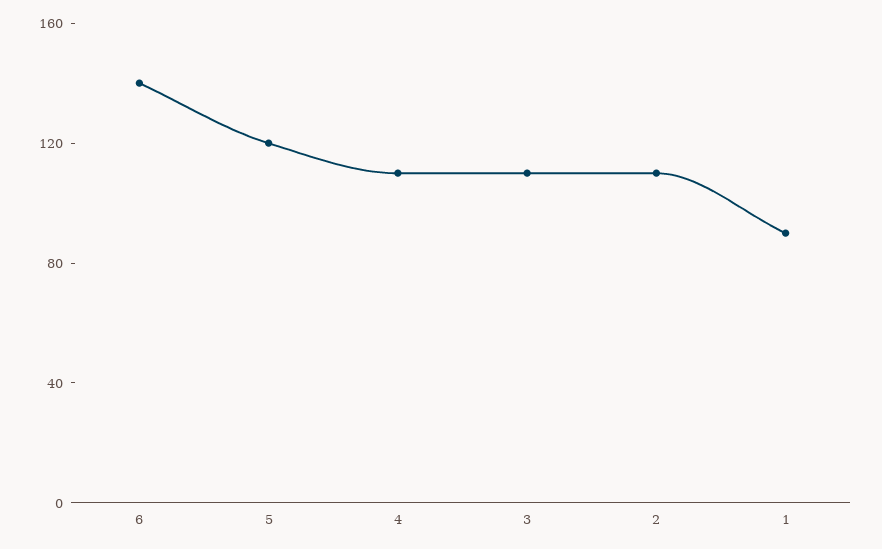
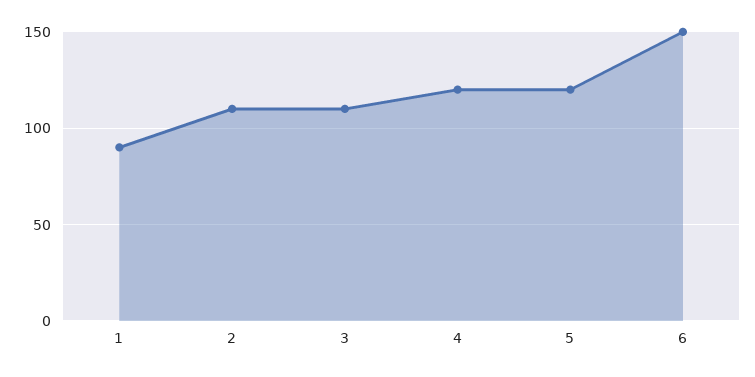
  {
-   "6": 140,
+   "6": 150,
    "5": 120,
-   "4": 110,
+   "4": 120,
    "3": 110,
    "2": 110,
    "1": 90
  }

